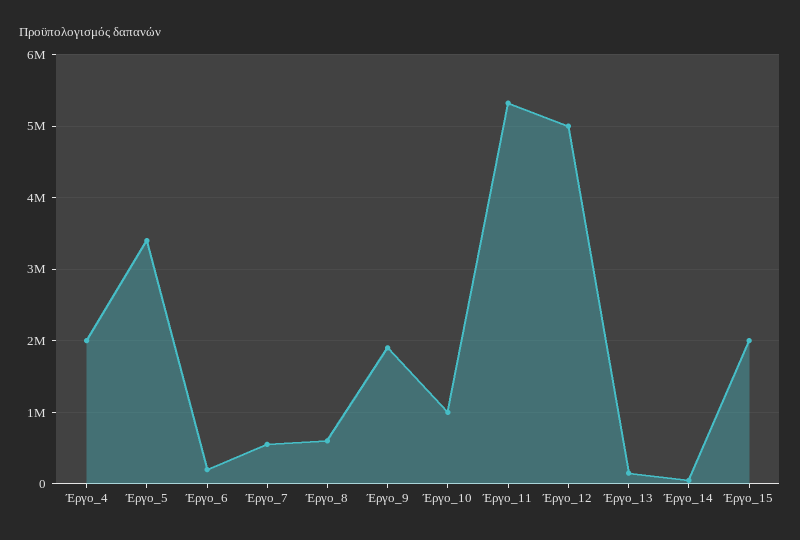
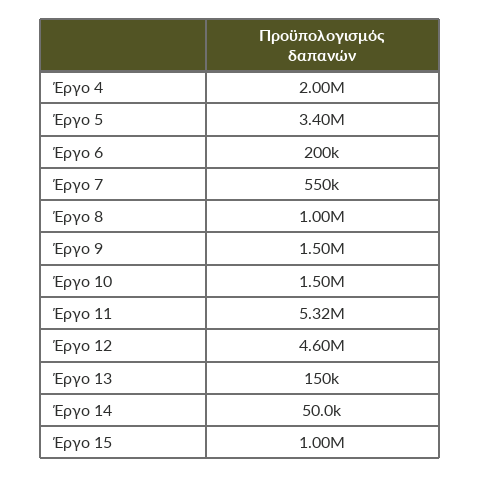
  {
    "Έργο_4": 2000000,
    "Έργο_5": 3400000,
    "Έργο_6": 200000,
    "Έργο_7": 550000,
-   "Έργο_8": 600000,
+   "Έργο_8": 1000000,
-   "Έργο_9": 1900000,
+   "Έργο_9": 1500000,
-   "Έργο_10": 1000000,
+   "Έργο_10": 1500000,
    "Έργο_11": 5320000,
-   "Έργο_12": 5000000,
+   "Έργο_12": 4600000,
    "Έργο_13": 150000,
    "Έργο_14": 50000,
-   "Έργο_15": 2000000
+   "Έργο_15": 1000000
  }

